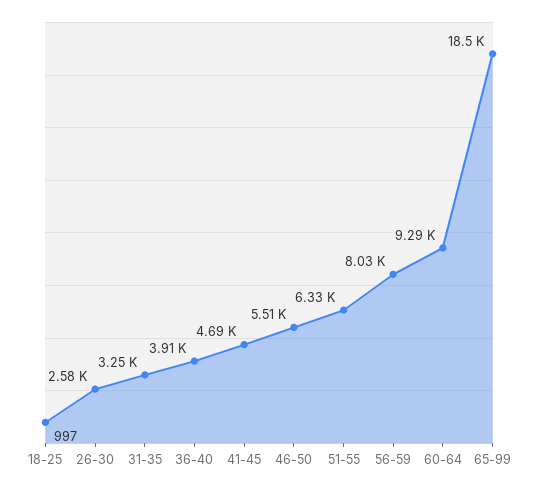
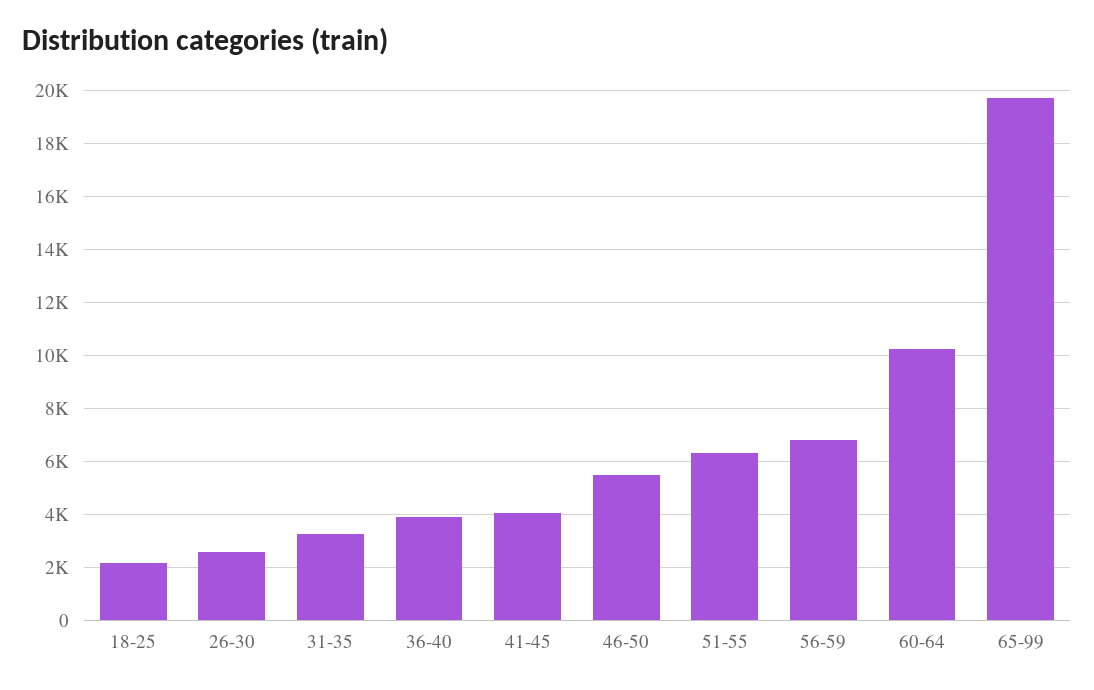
  {
-   "18-25": 997,
+   "18-25": 2250,
    "26-30": 2580,
    "31-35": 3250,
    "36-40": 3910,
-   "41-45": 4690,
+   "41-45": 4000,
    "46-50": 5510,
    "51-55": 6330,
-   "56-59": 8030,
+   "56-59": 6750,
-   "60-64": 9290,
+   "60-64": 10250,
-   "65-99": 18500
+   "65-99": 19750
  }

